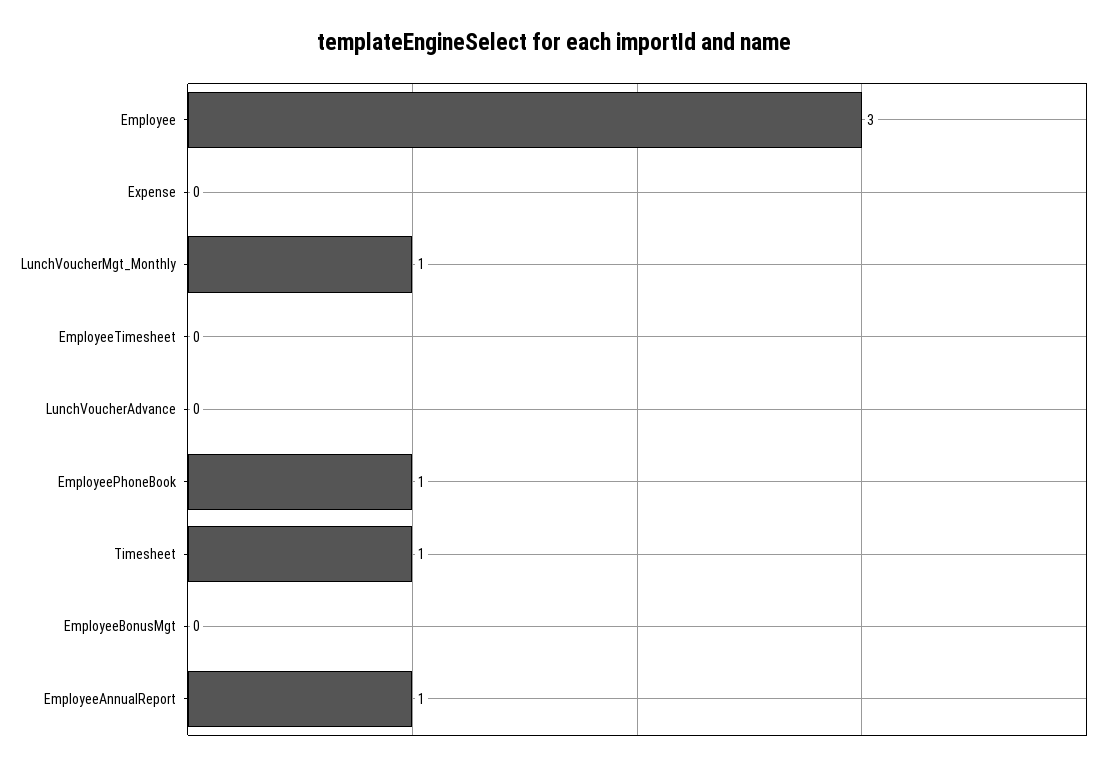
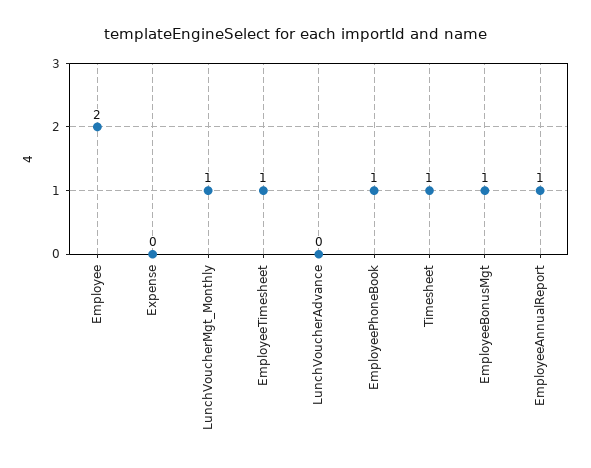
  {
-   "Employee": 3,
+   "Employee": 2,
    "Expense": 0,
    "LunchVoucherMgt_Monthly": 1,
-   "EmployeeTimesheet": 0,
+   "EmployeeTimesheet": 1,
    "LunchVoucherAdvance": 0,
    "EmployeePhoneBook": 1,
    "Timesheet": 1,
-   "EmployeeBonusMgt": 0,
+   "EmployeeBonusMgt": 1,
    "EmployeeAnnualReport": 1
  }

